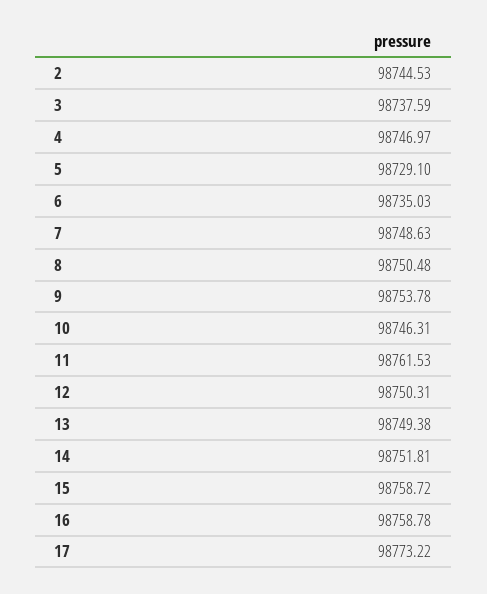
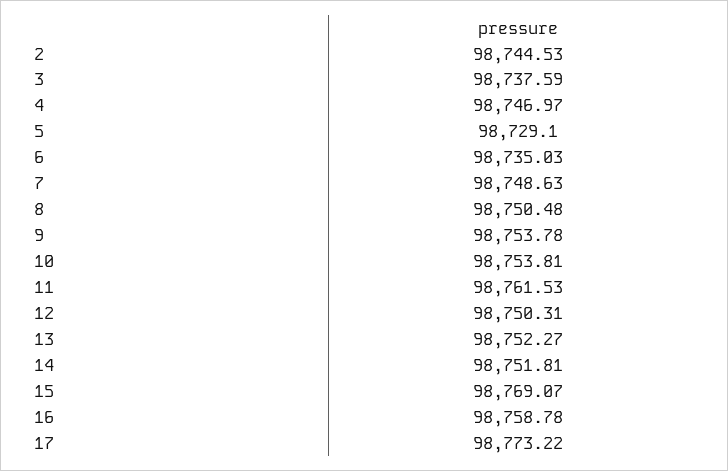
  {
    "2": 98744.53,
    "3": 98737.59,
    "4": 98746.97,
    "5": 98729.1,
    "6": 98735.03,
    "7": 98748.63,
    "8": 98750.48,
    "9": 98753.78,
-   "10": 98746.31,
+   "10": 98753.81,
    "11": 98761.53,
    "12": 98750.31,
-   "13": 98749.38,
+   "13": 98752.27,
    "14": 98751.81,
-   "15": 98758.72,
+   "15": 98769.07,
    "16": 98758.78,
    "17": 98773.22
  }

